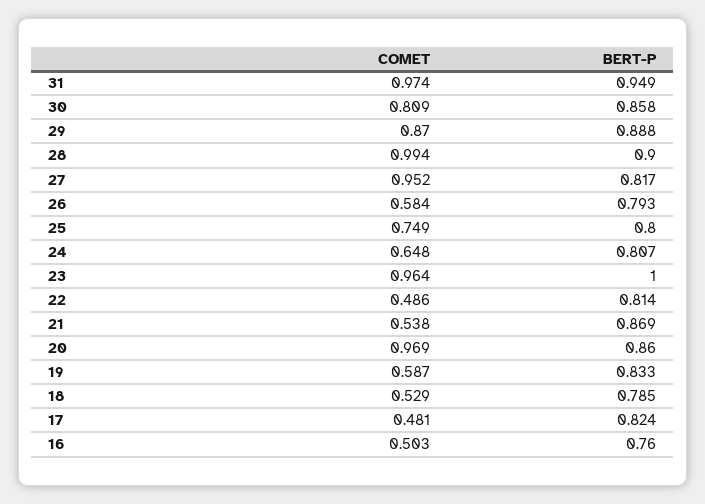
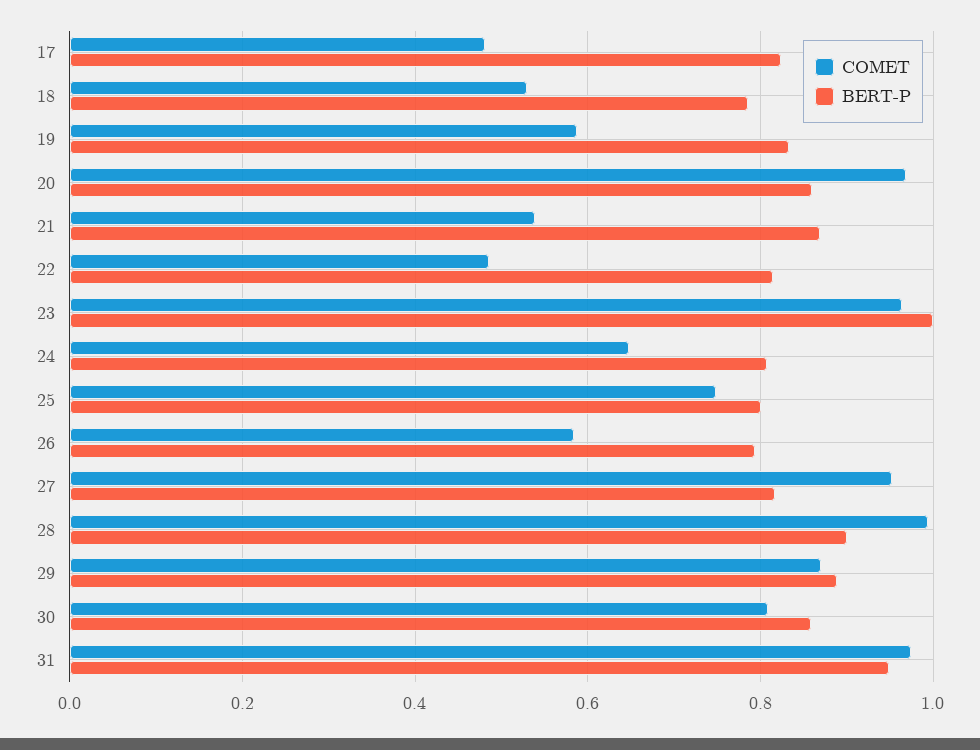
  {
    "COMET": {
      "31": 0.974,
      "30": 0.809,
      "29": 0.87,
      "28": 0.994,
      "27": 0.952,
      "26": 0.584,
      "25": 0.749,
      "24": 0.648,
      "23": 0.964,
      "22": 0.486,
      "21": 0.538,
      "20": 0.969,
      "19": 0.587,
      "18": 0.529,
-     "17": 0.481,
+     "17": 0.481
-     "16": 0.503
    },
    "BERT-P": {
      "31": 0.949,
      "30": 0.858,
      "29": 0.888,
      "28": 0.9,
      "27": 0.817,
      "26": 0.793,
      "25": 0.8,
      "24": 0.807,
      "23": 1,
      "22": 0.814,
      "21": 0.869,
      "20": 0.86,
      "19": 0.833,
      "18": 0.785,
-     "17": 0.824,
+     "17": 0.824
-     "16": 0.76
    }
  }

